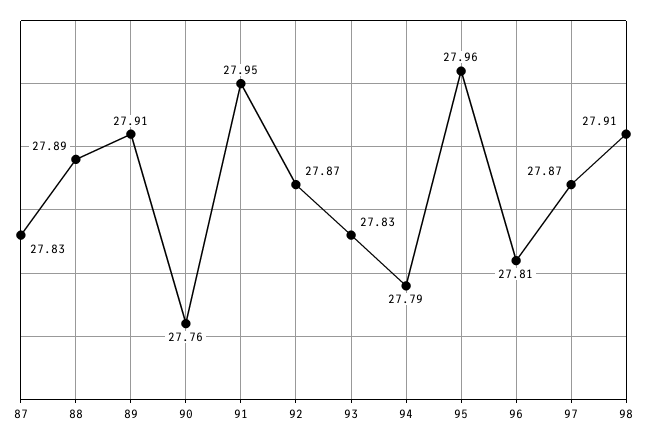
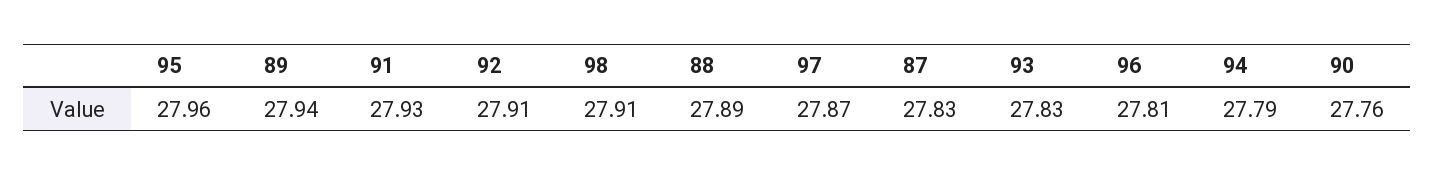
  {
    "87": 27.83,
    "88": 27.89,
-   "89": 27.91,
+   "89": 27.94,
    "90": 27.76,
-   "91": 27.95,
+   "91": 27.93,
-   "92": 27.87,
+   "92": 27.91,
    "93": 27.83,
    "94": 27.79,
    "95": 27.96,
    "96": 27.81,
    "97": 27.87,
    "98": 27.91
  }

